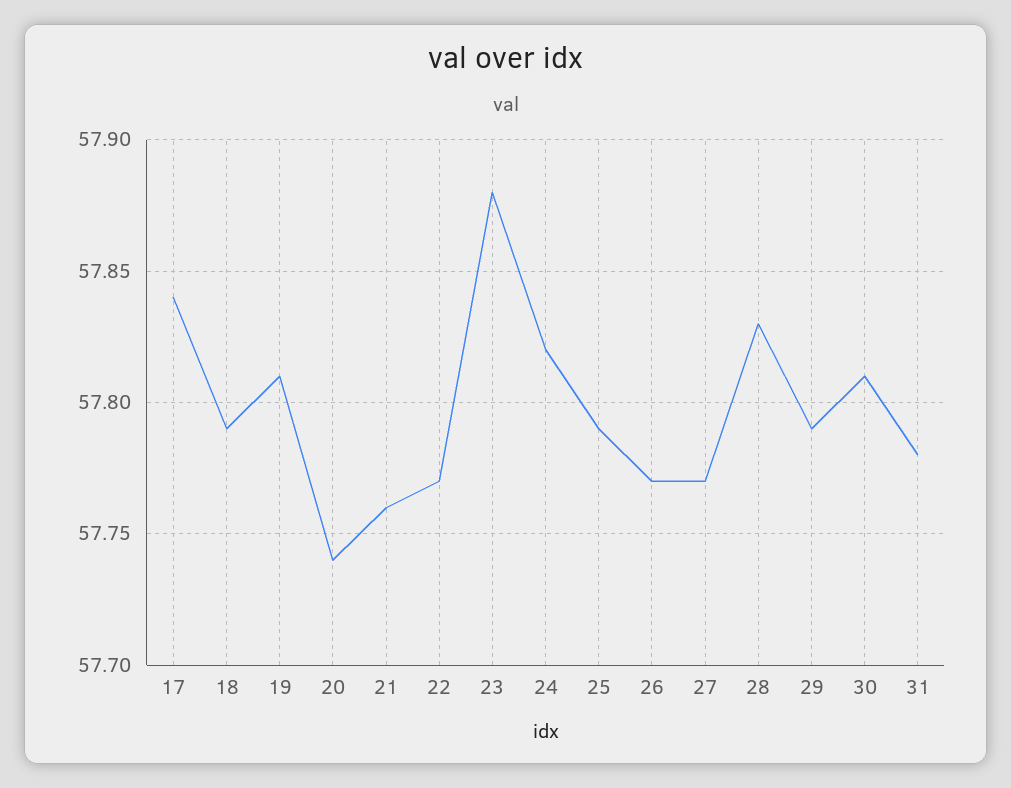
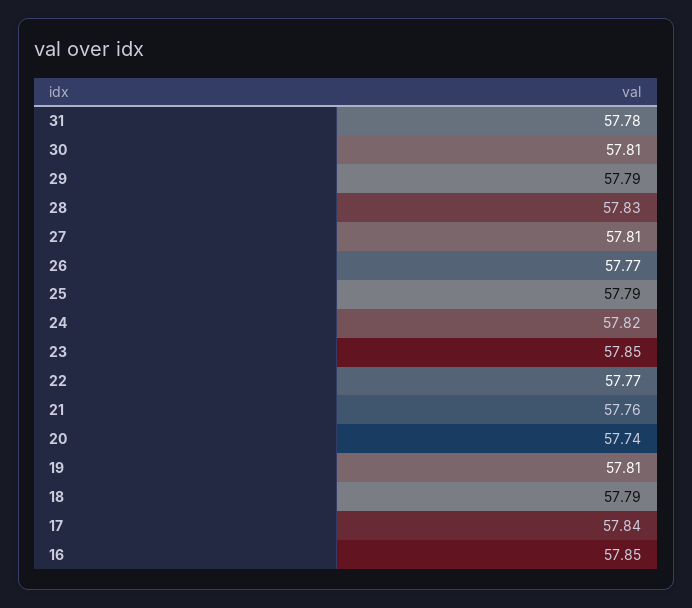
  {
    "17": 57.84,
    "18": 57.79,
    "19": 57.81,
    "20": 57.74,
    "21": 57.76,
    "22": 57.77,
-   "23": 57.88,
+   "23": 57.85,
    "24": 57.82,
    "25": 57.79,
    "26": 57.77,
-   "27": 57.77,
+   "27": 57.81,
    "28": 57.83,
    "29": 57.79,
    "30": 57.81,
-   "31": 57.78
+   "31": 57.78,
+   "16": 57.85
  }

